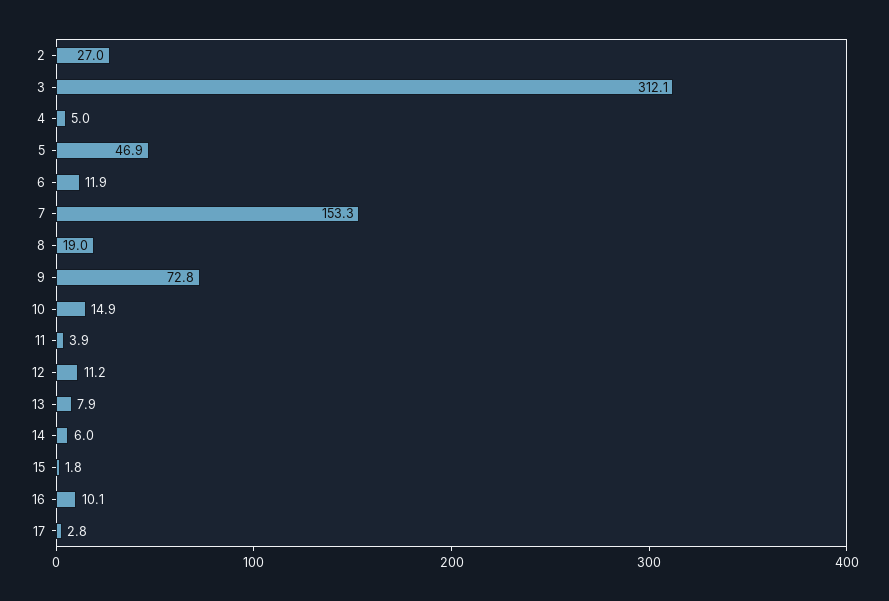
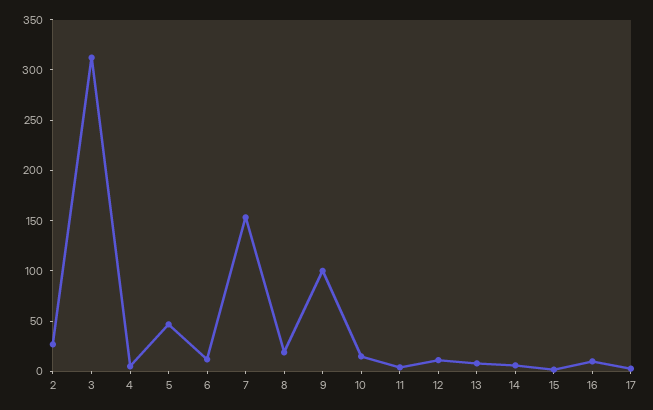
  {
    "2": 27,
    "3": 312.1,
    "4": 5,
    "5": 46.9,
    "6": 11.9,
    "7": 153.3,
    "8": 19,
-   "9": 72.8,
+   "9": 100,
    "10": 14.9,
    "11": 3.9,
    "12": 11.2,
    "13": 7.9,
    "14": 6,
    "15": 1.8,
    "16": 10.1,
    "17": 2.8
  }

